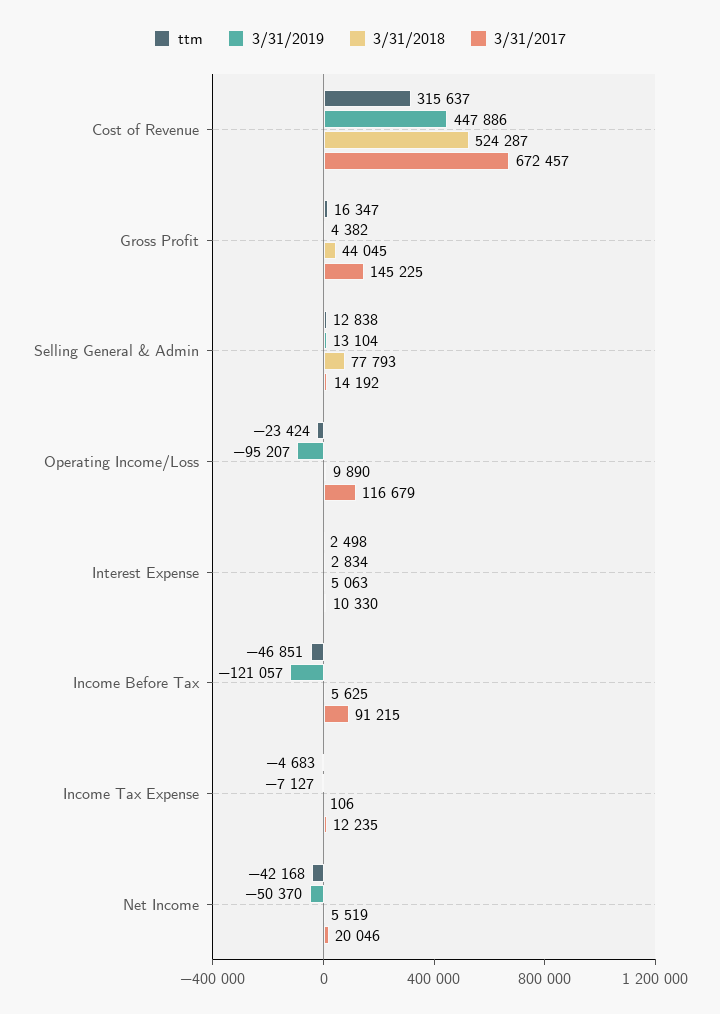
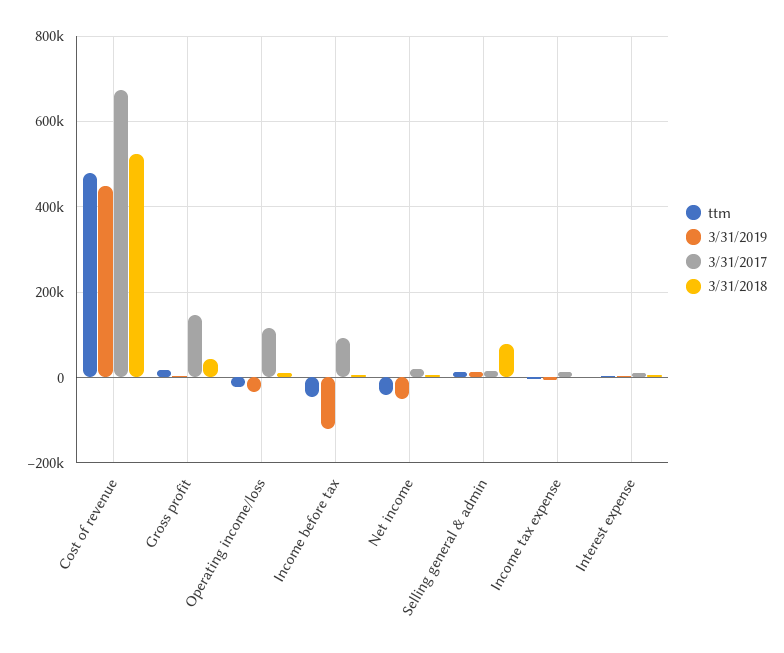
  {
    "ttm": {
-     "Cost of Revenue": 315637,
+     "Cost of Revenue": 480000,
      "Gross Profit": 16347,
      "Selling General & Admin": 12838,
      "Operating Income/Loss": -23424,
      "Interest Expense": 2498,
      "Income Before Tax": -46851,
      "Income Tax Expense": -4683,
      "Net Income": -42168
    },
    "3/31/2019": {
      "Cost of Revenue": 447886,
      "Gross Profit": 4382,
      "Selling General & Admin": 13104,
-     "Operating Income/Loss": -95207,
+     "Operating Income/Loss": -40000,
      "Interest Expense": 2834,
      "Income Before Tax": -121057,
      "Income Tax Expense": -7127,
      "Net Income": -50370
    },
    "3/31/2018": {
      "Cost of Revenue": 524287,
      "Gross Profit": 44045,
      "Selling General & Admin": 77793,
      "Operating Income/Loss": 9890,
      "Interest Expense": 5063,
      "Income Before Tax": 5625,
      "Income Tax Expense": 106,
      "Net Income": 5519
    },
    "3/31/2017": {
      "Cost of Revenue": 672457,
      "Gross Profit": 145225,
      "Selling General & Admin": 14192,
      "Operating Income/Loss": 116679,
      "Interest Expense": 10330,
      "Income Before Tax": 91215,
      "Income Tax Expense": 12235,
      "Net Income": 20046
    }
  }

